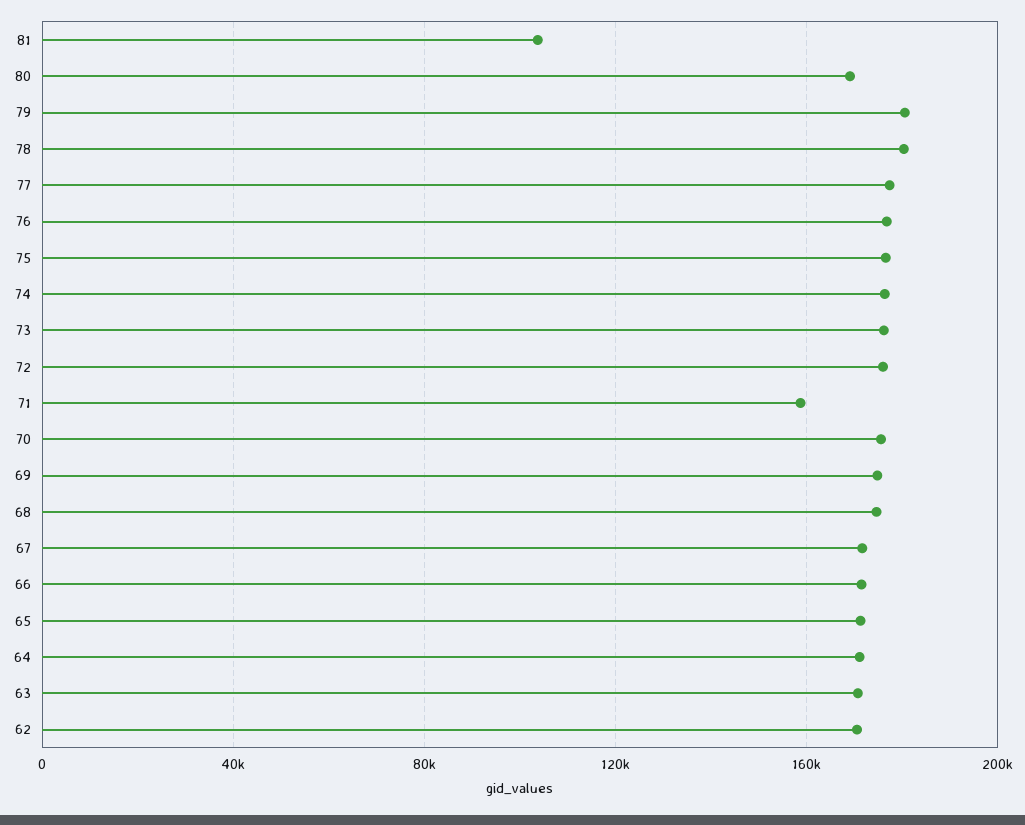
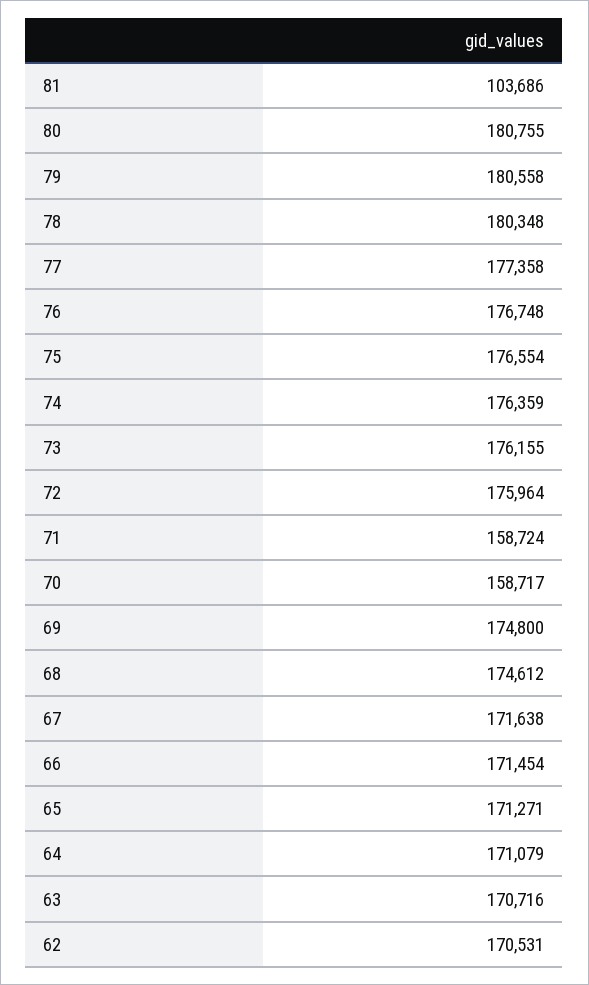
  {
    "81": 103686,
-   "80": 170000,
+   "80": 180755,
    "79": 180558,
    "78": 180348,
    "77": 177358,
    "76": 176748,
    "75": 176554,
    "74": 176359,
    "73": 176155,
    "72": 175964,
    "71": 158724,
-   "70": 175000,
+   "70": 158717,
    "69": 174800,
    "68": 174612,
    "67": 171638,
    "66": 171454,
    "65": 171271,
    "64": 171079,
    "63": 170716,
    "62": 170531
  }

